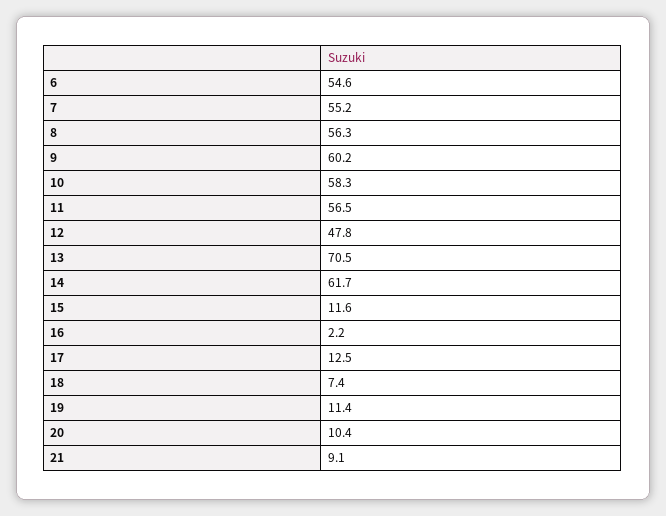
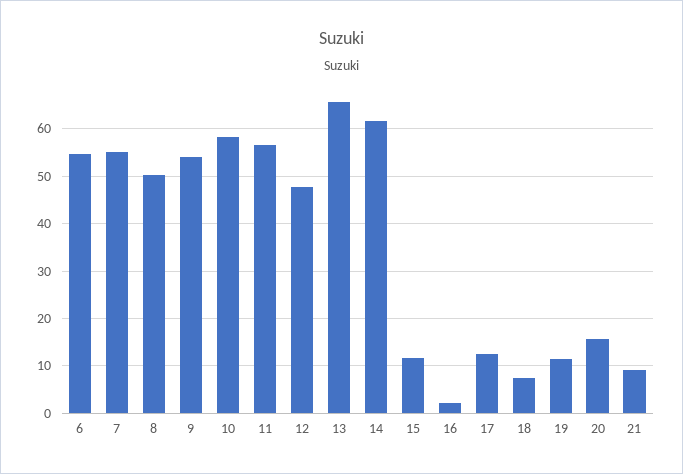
  {
    "6": 54.6,
    "7": 55.2,
-   "8": 56.3,
+   "8": 50,
-   "9": 60.2,
+   "9": 54,
    "10": 58.3,
    "11": 56.5,
    "12": 47.8,
-   "13": 70.5,
+   "13": 66,
    "14": 61.7,
    "15": 11.6,
    "16": 2.2,
    "17": 12.5,
    "18": 7.4,
    "19": 11.4,
-   "20": 10.4,
+   "20": 16,
    "21": 9.1
  }

